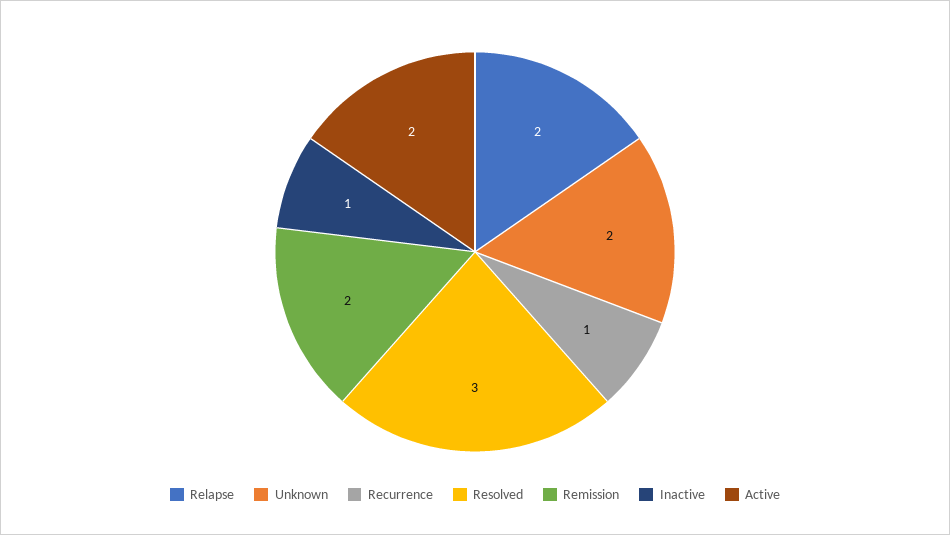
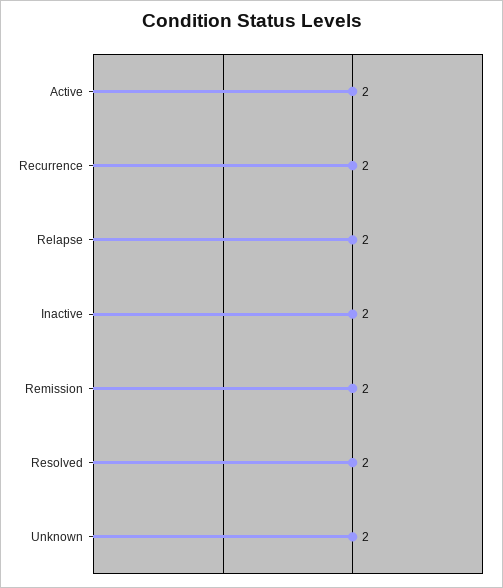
  {
    "Relapse": 2,
    "Unknown": 2,
-   "Recurrence": 1,
+   "Recurrence": 2,
-   "Resolved": 3,
+   "Resolved": 2,
    "Remission": 2,
-   "Inactive": 1,
+   "Inactive": 2,
    "Active": 2
  }

